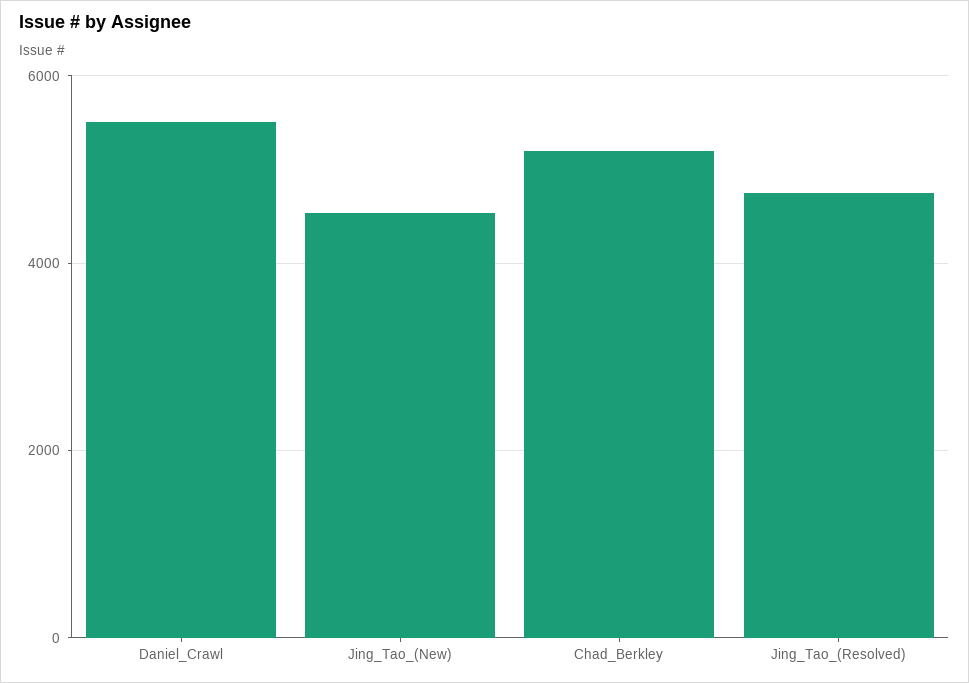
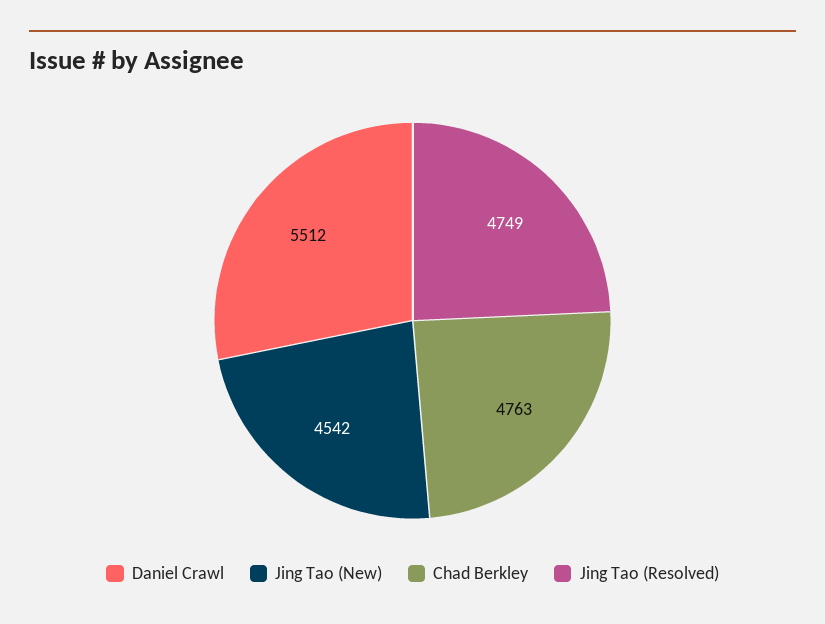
  {
    "Daniel_Crawl": 5512,
    "Jing_Tao_(New)": 4542,
-   "Chad_Berkley": 5200,
+   "Chad_Berkley": 4763,
    "Jing_Tao_(Resolved)": 4749
  }

